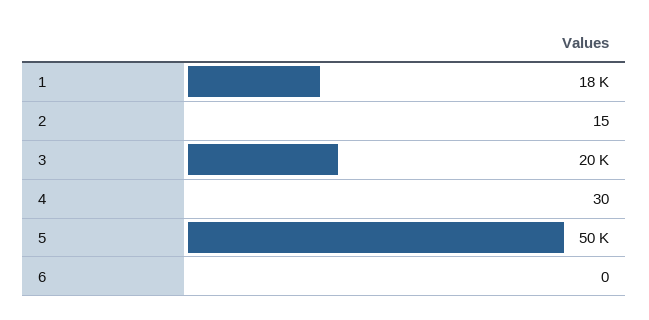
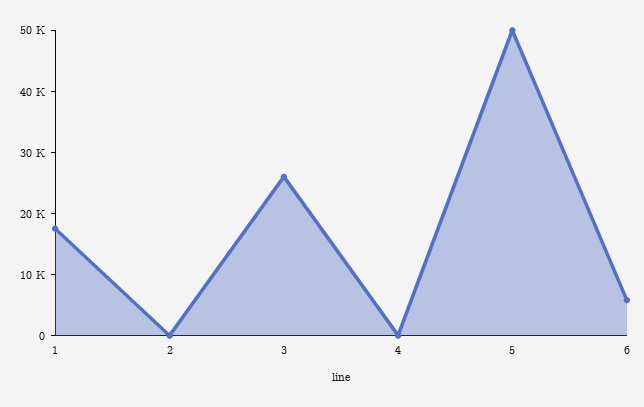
  {
    "1": 18000,
    "2": 15,
-   "3": 20000,
+   "3": 26000,
    "4": 30,
    "5": 50000,
-   "6": 0
+   "6": 6000
  }

